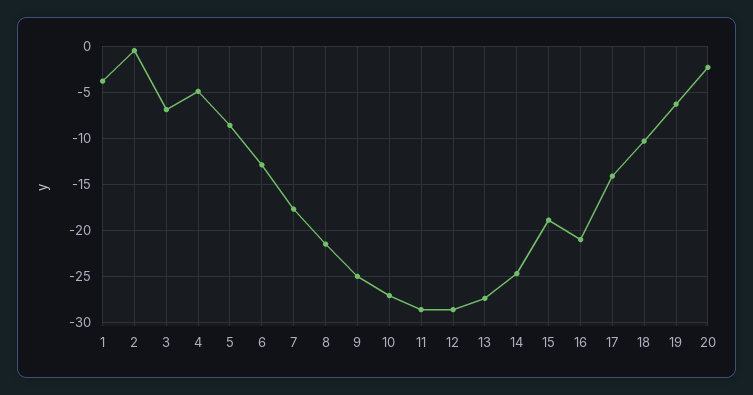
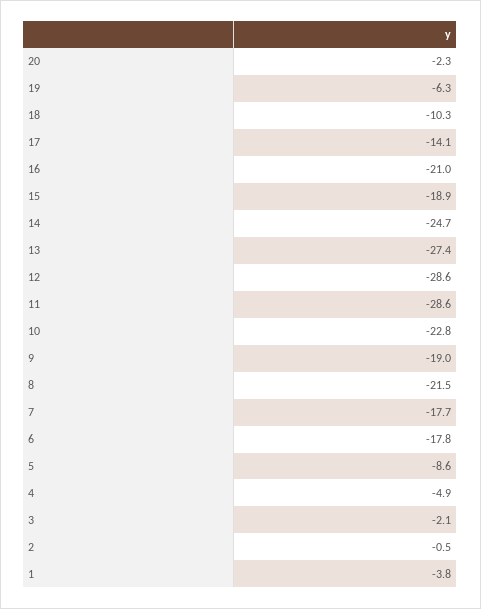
  {
    "1": -3.8,
    "2": -0.5,
-   "3": -7,
+   "3": -2.1,
    "4": -4.9,
    "5": -8.6,
-   "6": -13,
+   "6": -17.8,
    "7": -17.7,
    "8": -21.5,
-   "9": -25,
+   "9": -19,
-   "10": -27,
+   "10": -22.8,
    "11": -28.6,
    "12": -28.6,
    "13": -27.4,
    "14": -24.7,
    "15": -18.9,
    "16": -21,
    "17": -14.1,
    "18": -10.3,
    "19": -6.3,
    "20": -2.3
  }

